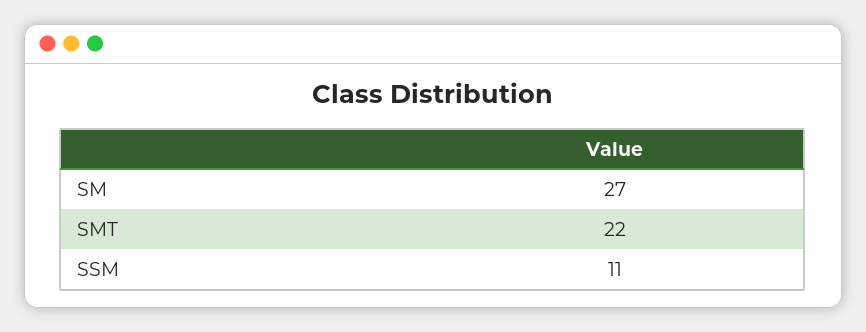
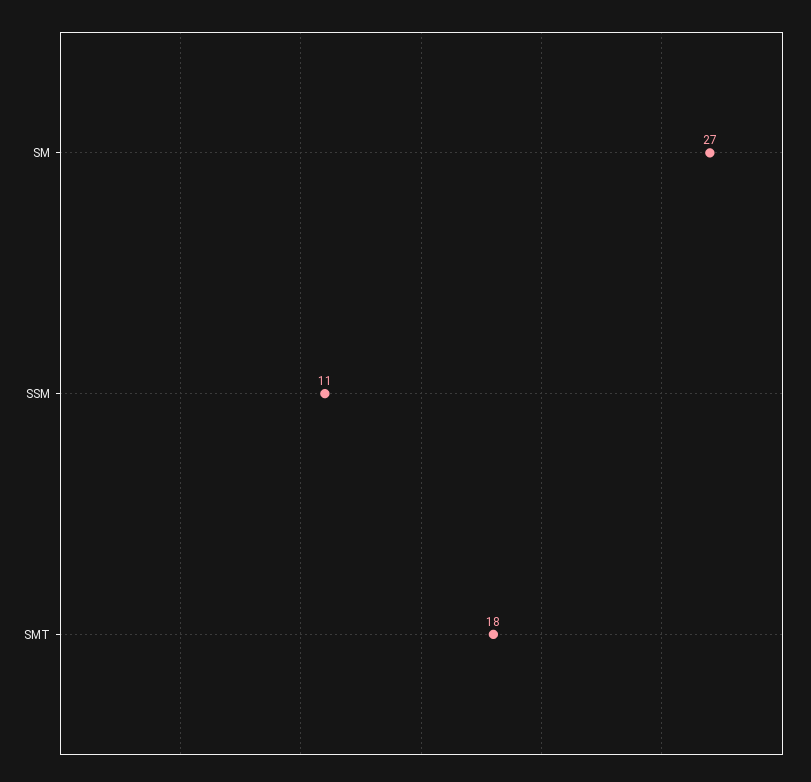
  {
    "SM": 27,
-   "SMT": 22,
+   "SMT": 18,
    "SSM": 11
  }

